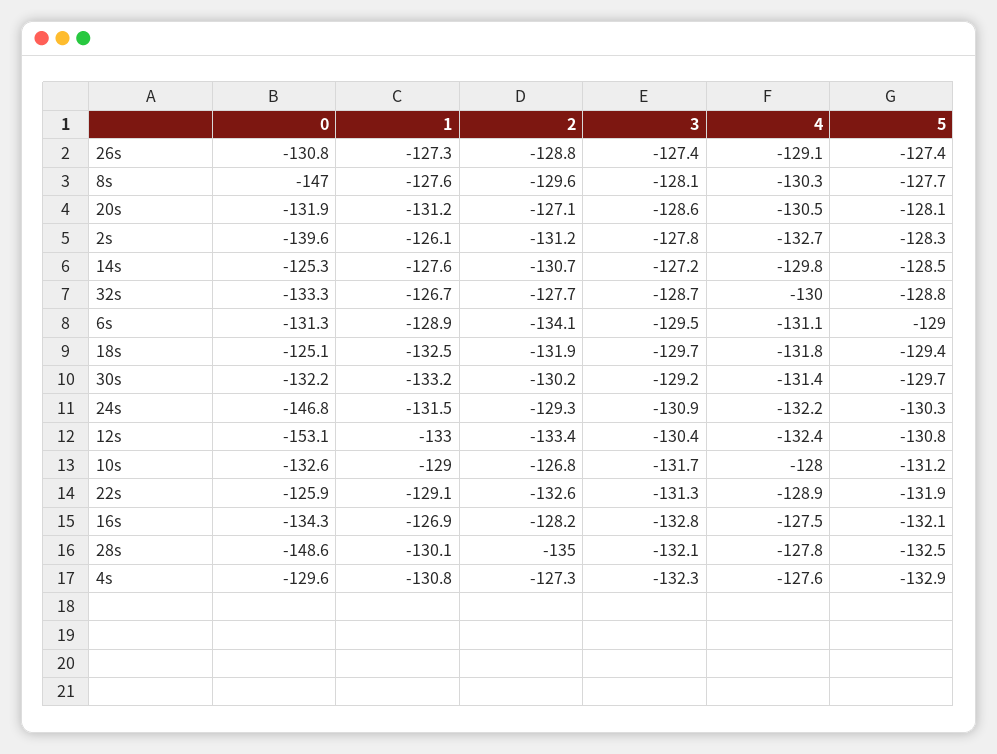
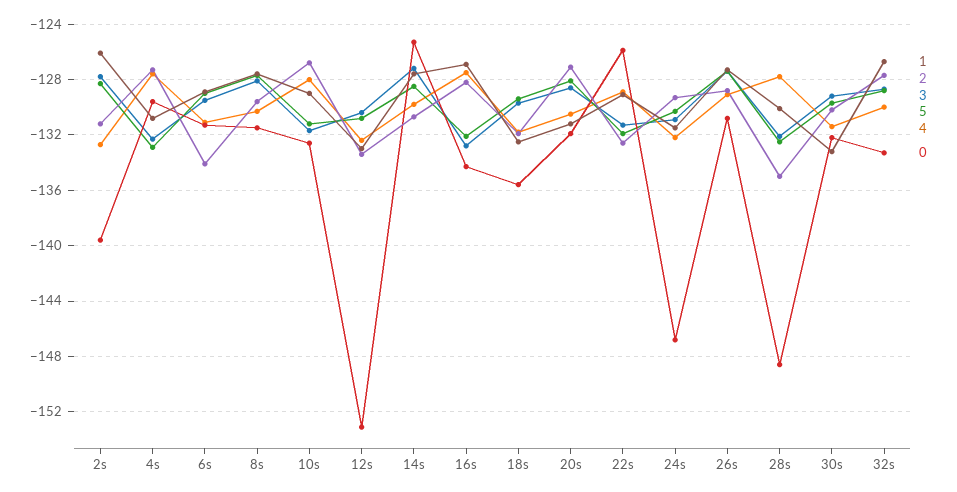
  {
    "0": {
      "26s": -130.8,
-     "8s": -147,
+     "8s": -131.5,
      "20s": -131.9,
      "2s": -139.6,
      "14s": -125.3,
      "32s": -133.3,
      "6s": -131.3,
-     "18s": -125.1,
+     "18s": -135.5,
      "30s": -132.2,
      "24s": -146.8,
      "12s": -153.1,
      "10s": -132.6,
      "22s": -125.9,
      "16s": -134.3,
      "28s": -148.6,
      "4s": -129.6
    },
    "1": {
      "26s": -127.3,
      "8s": -127.6,
      "20s": -131.2,
      "2s": -126.1,
      "14s": -127.6,
      "32s": -126.7,
      "6s": -128.9,
      "18s": -132.5,
      "30s": -133.2,
      "24s": -131.5,
      "12s": -133,
      "10s": -129,
      "22s": -129.1,
      "16s": -126.9,
      "28s": -130.1,
      "4s": -130.8
    },
    "2": {
      "26s": -128.8,
      "8s": -129.6,
      "20s": -127.1,
      "2s": -131.2,
      "14s": -130.7,
      "32s": -127.7,
      "6s": -134.1,
      "18s": -131.9,
      "30s": -130.2,
      "24s": -129.3,
      "12s": -133.4,
      "10s": -126.8,
      "22s": -132.6,
      "16s": -128.2,
      "28s": -135,
      "4s": -127.3
    },
    "3": {
      "26s": -127.4,
      "8s": -128.1,
      "20s": -128.6,
      "2s": -127.8,
      "14s": -127.2,
      "32s": -128.7,
      "6s": -129.5,
      "18s": -129.7,
      "30s": -129.2,
      "24s": -130.9,
      "12s": -130.4,
      "10s": -131.7,
      "22s": -131.3,
      "16s": -132.8,
      "28s": -132.1,
      "4s": -132.3
    },
    "4": {
      "26s": -129.1,
      "8s": -130.3,
      "20s": -130.5,
      "2s": -132.7,
      "14s": -129.8,
      "32s": -130,
      "6s": -131.1,
      "18s": -131.8,
      "30s": -131.4,
      "24s": -132.2,
      "12s": -132.4,
      "10s": -128,
      "22s": -128.9,
      "16s": -127.5,
      "28s": -127.8,
      "4s": -127.6
    },
    "5": {
      "26s": -127.4,
      "8s": -127.7,
      "20s": -128.1,
      "2s": -128.3,
      "14s": -128.5,
      "32s": -128.8,
      "6s": -129,
      "18s": -129.4,
      "30s": -129.7,
      "24s": -130.3,
      "12s": -130.8,
      "10s": -131.2,
      "22s": -131.9,
      "16s": -132.1,
      "28s": -132.5,
      "4s": -132.9
    }
  }

